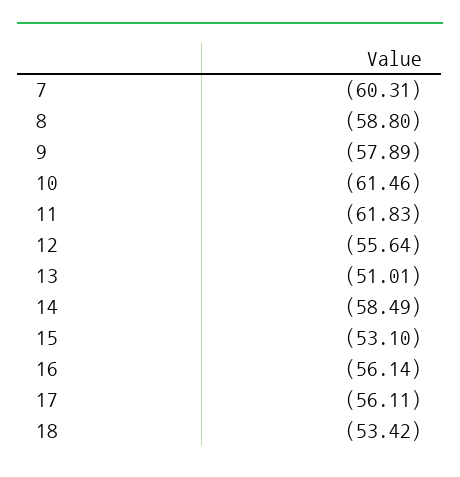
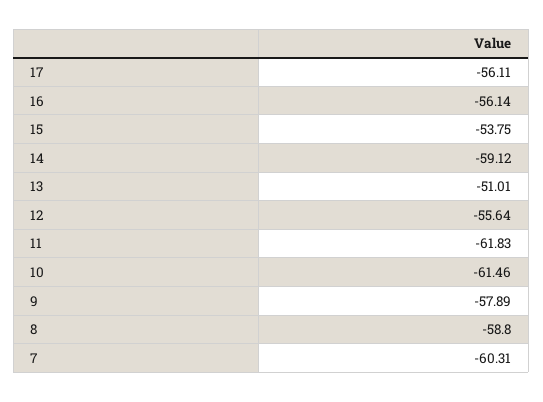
  {
    "7": -60.31,
    "8": -58.8,
    "9": -57.89,
    "10": -61.46,
    "11": -61.83,
    "12": -55.64,
    "13": -51.01,
-   "14": -58.49,
+   "14": -59.12,
-   "15": -53.1,
+   "15": -53.75,
    "16": -56.14,
-   "17": -56.11,
+   "17": -56.11
-   "18": -53.42
  }

